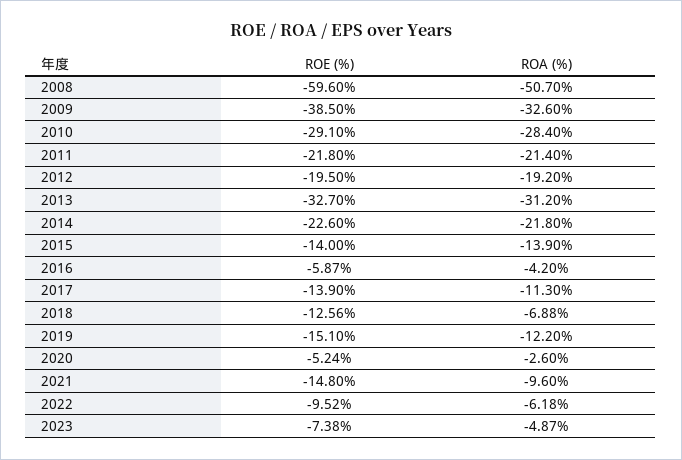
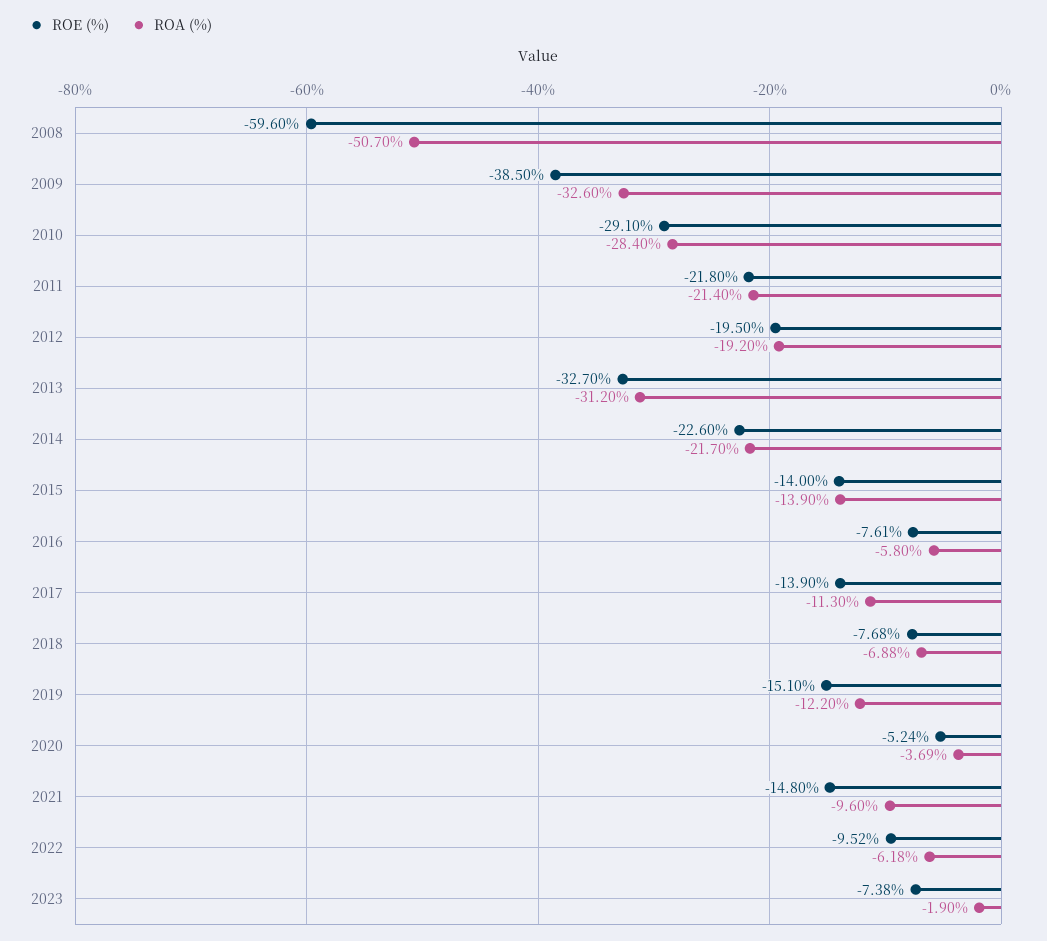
  {
    "ROE (%)": {
      "2008": -59.6,
      "2009": -38.5,
      "2010": -29.1,
      "2011": -21.8,
      "2012": -19.5,
      "2013": -32.7,
      "2014": -22.6,
      "2015": -14,
-     "2016": -5.87,
+     "2016": -7.61,
      "2017": -13.9,
-     "2018": -12.56,
+     "2018": -7.68,
      "2019": -15.1,
      "2020": -5.24,
      "2021": -14.8,
      "2022": -9.52,
      "2023": -7.38
    },
    "ROA (%)": {
      "2008": -50.7,
      "2009": -32.6,
      "2010": -28.4,
      "2011": -21.4,
      "2012": -19.2,
      "2013": -31.2,
-     "2014": -21.8,
+     "2014": -21.7,
      "2015": -13.9,
-     "2016": -4.2,
+     "2016": -5.8,
      "2017": -11.3,
      "2018": -6.88,
      "2019": -12.2,
-     "2020": -2.6,
+     "2020": -3.69,
      "2021": -9.6,
      "2022": -6.18,
-     "2023": -4.87
+     "2023": -1.9
    }
  }

